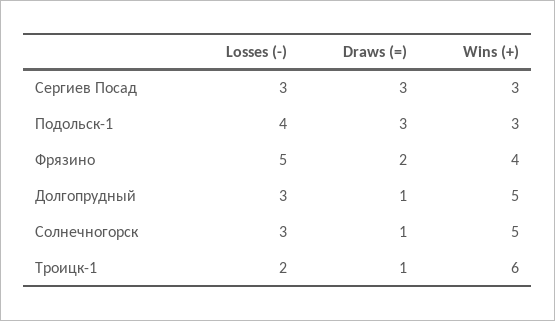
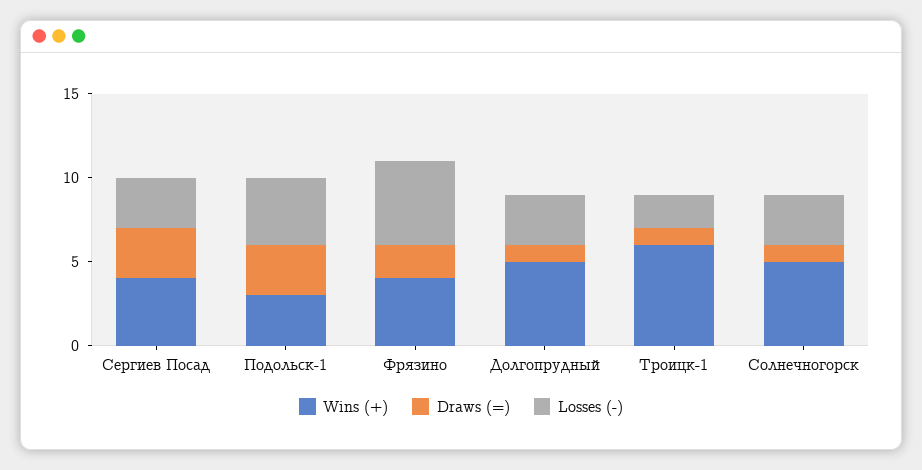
  {
    "Losses (-)": {
      "Сергиев Посад": 3,
      "Подольск-1": 4,
      "Фрязино": 5,
      "Долгопрудный": 3,
      "Солнечногорск": 3,
      "Троицк-1": 2
    },
    "Draws (=)": {
      "Сергиев Посад": 3,
      "Подольск-1": 3,
      "Фрязино": 2,
      "Долгопрудный": 1,
      "Солнечногорск": 1,
      "Троицк-1": 1
    },
    "Wins (+)": {
-     "Сергиев Посад": 3,
+     "Сергиев Посад": 4,
      "Подольск-1": 3,
      "Фрязино": 4,
      "Долгопрудный": 5,
      "Солнечногорск": 5,
      "Троицк-1": 6
    }
  }

